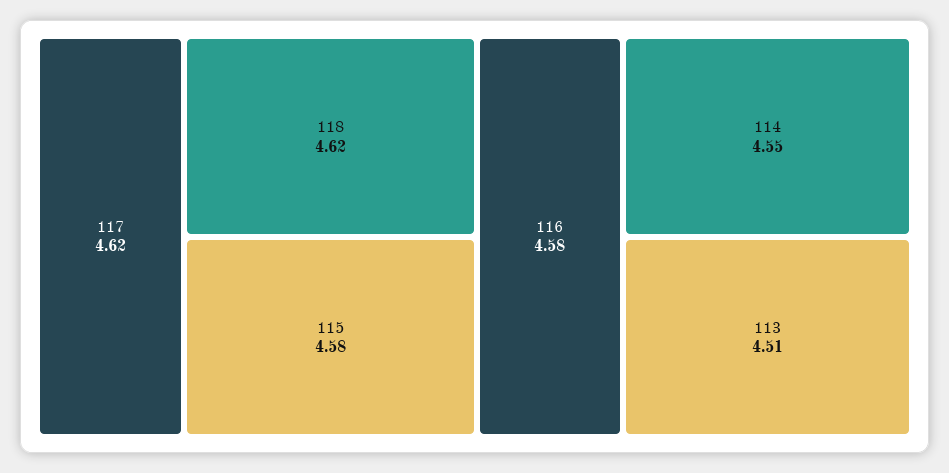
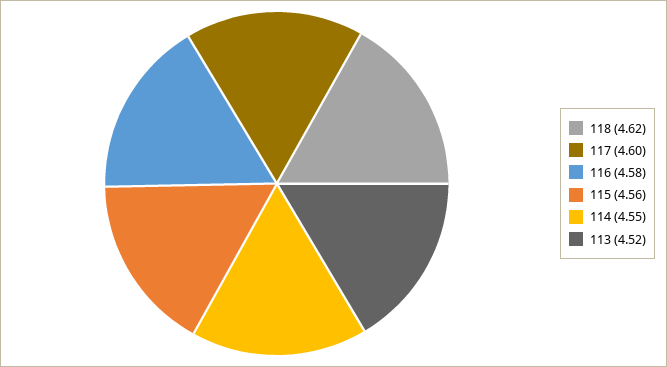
  {
-   "117": 4.62,
+   "117": 4.6,
    "118": 4.62,
-   "115": 4.58,
+   "115": 4.56,
    "116": 4.58,
    "114": 4.55,
-   "113": 4.51
+   "113": 4.52
  }

